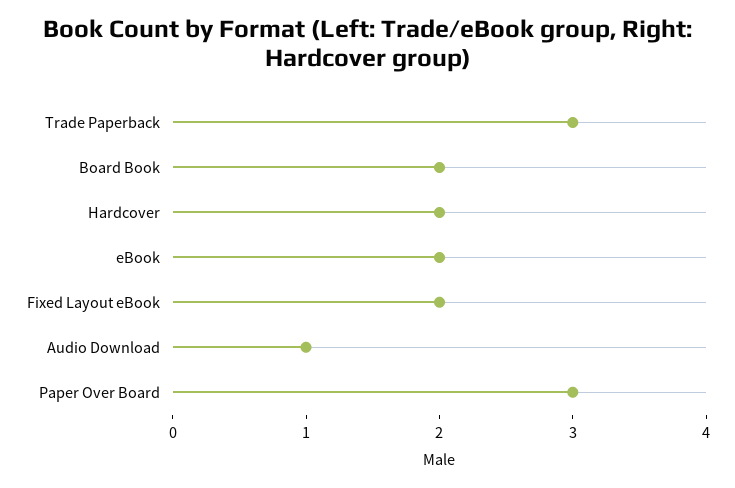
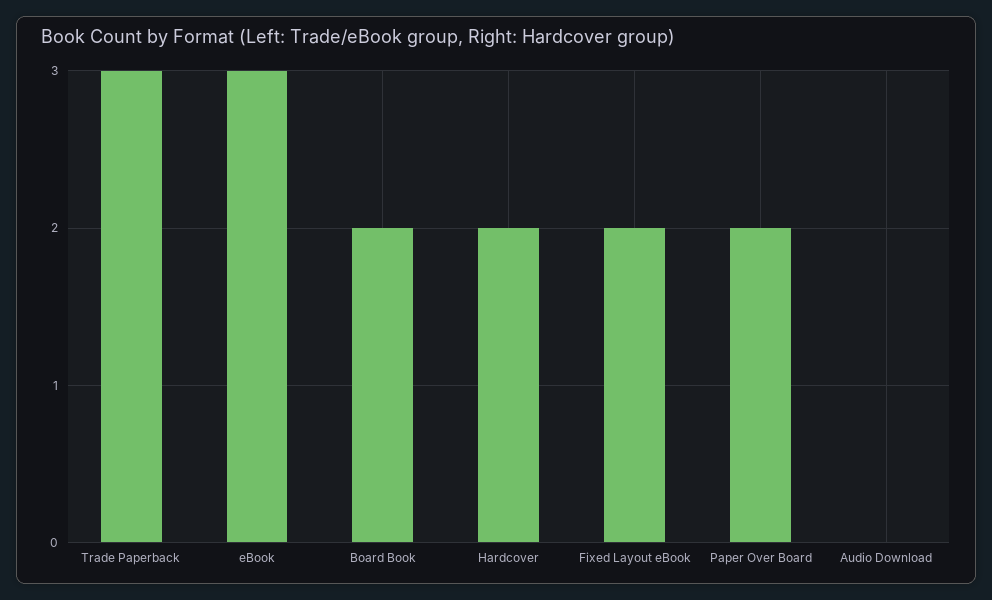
  {
    "Trade Paperback": 3,
    "Board Book": 2,
    "Hardcover": 2,
-   "eBook": 2,
+   "eBook": 3,
    "Fixed Layout eBook": 2,
-   "Audio Download": 1,
+   "Audio Download": 0,
-   "Paper Over Board": 3
+   "Paper Over Board": 2
  }

